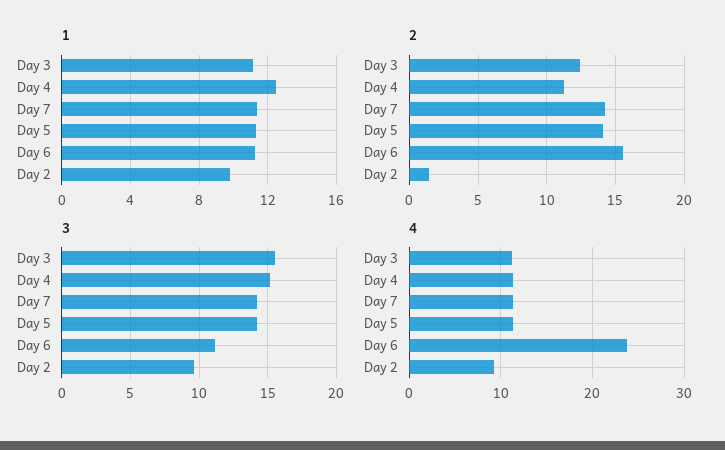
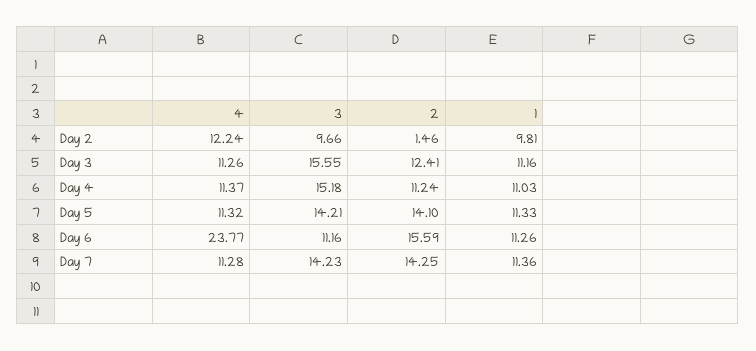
  {
    "1": {
      "Day 3": 11.16,
-     "Day 4": 12.5,
+     "Day 4": 11.03,
      "Day 7": 11.36,
      "Day 5": 11.33,
      "Day 6": 11.26,
      "Day 2": 9.81
    },
    "2": {
      "Day 3": 12.41,
      "Day 4": 11.24,
      "Day 7": 14.25,
      "Day 5": 14.1,
      "Day 6": 15.59,
      "Day 2": 1.46
    },
    "3": {
      "Day 3": 15.55,
      "Day 4": 15.18,
      "Day 7": 14.23,
      "Day 5": 14.21,
      "Day 6": 11.16,
      "Day 2": 9.66
    },
    "4": {
      "Day 3": 11.26,
      "Day 4": 11.37,
      "Day 7": 11.28,
      "Day 5": 11.32,
      "Day 6": 23.77,
-     "Day 2": 9
+     "Day 2": 12.24
    }
  }

